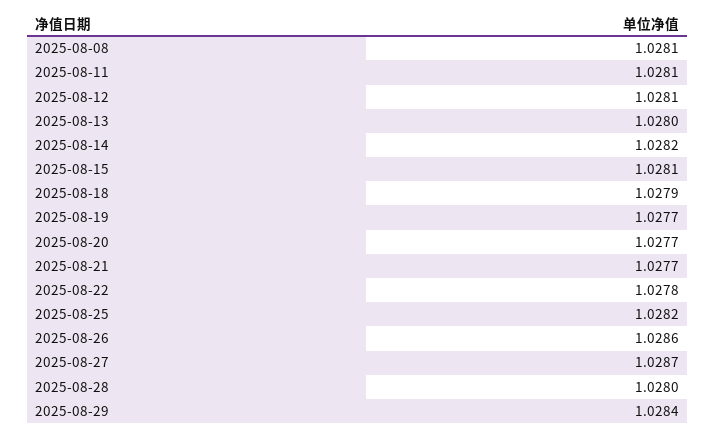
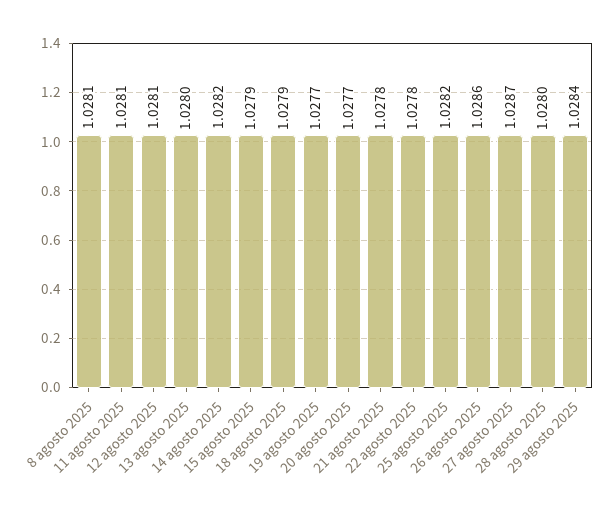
  {
    "2025-08-08": 1.0281,
    "2025-08-11": 1.0281,
    "2025-08-12": 1.0281,
    "2025-08-13": 1.028,
    "2025-08-14": 1.0282,
-   "2025-08-15": 1.0281,
+   "2025-08-15": 1.0279,
    "2025-08-18": 1.0279,
    "2025-08-19": 1.0277,
    "2025-08-20": 1.0277,
-   "2025-08-21": 1.0277,
+   "2025-08-21": 1.0278,
    "2025-08-22": 1.0278,
    "2025-08-25": 1.0282,
    "2025-08-26": 1.0286,
    "2025-08-27": 1.0287,
    "2025-08-28": 1.028,
    "2025-08-29": 1.0284
  }

